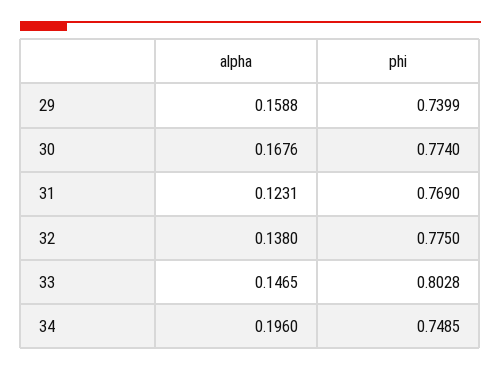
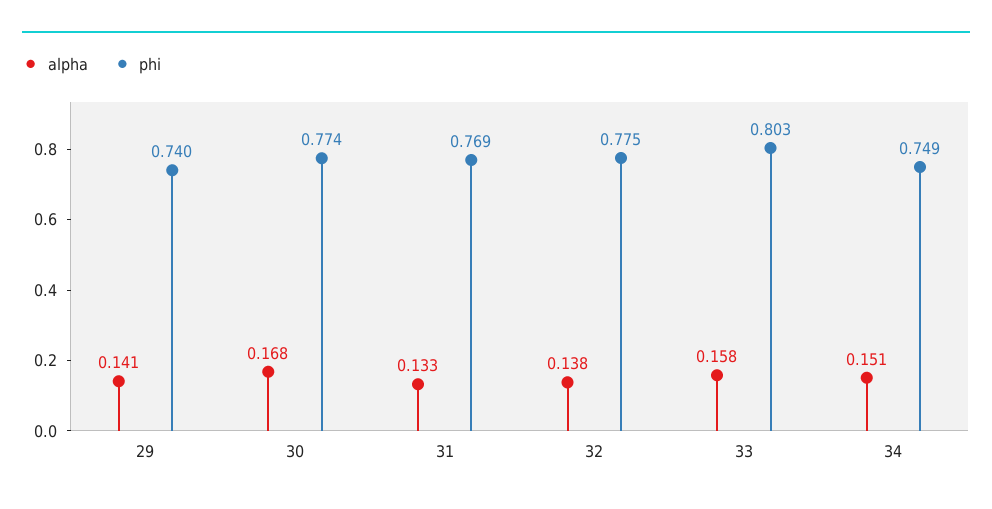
  {
    "alpha": {
-     "29": 0.1588,
+     "29": 0.141,
      "30": 0.1676,
-     "31": 0.1231,
+     "31": 0.133,
      "32": 0.138,
-     "33": 0.1465,
+     "33": 0.158,
-     "34": 0.196
+     "34": 0.151
    },
    "phi": {
      "29": 0.7399,
      "30": 0.774,
      "31": 0.769,
      "32": 0.775,
      "33": 0.8028,
      "34": 0.7485
    }
  }

